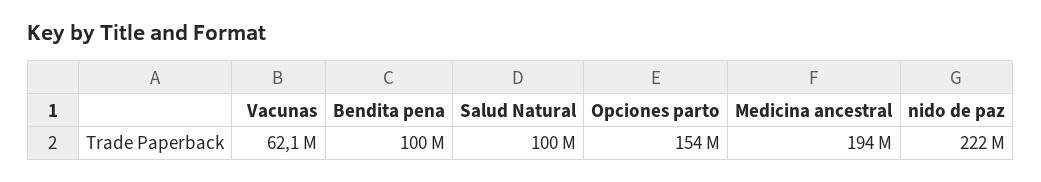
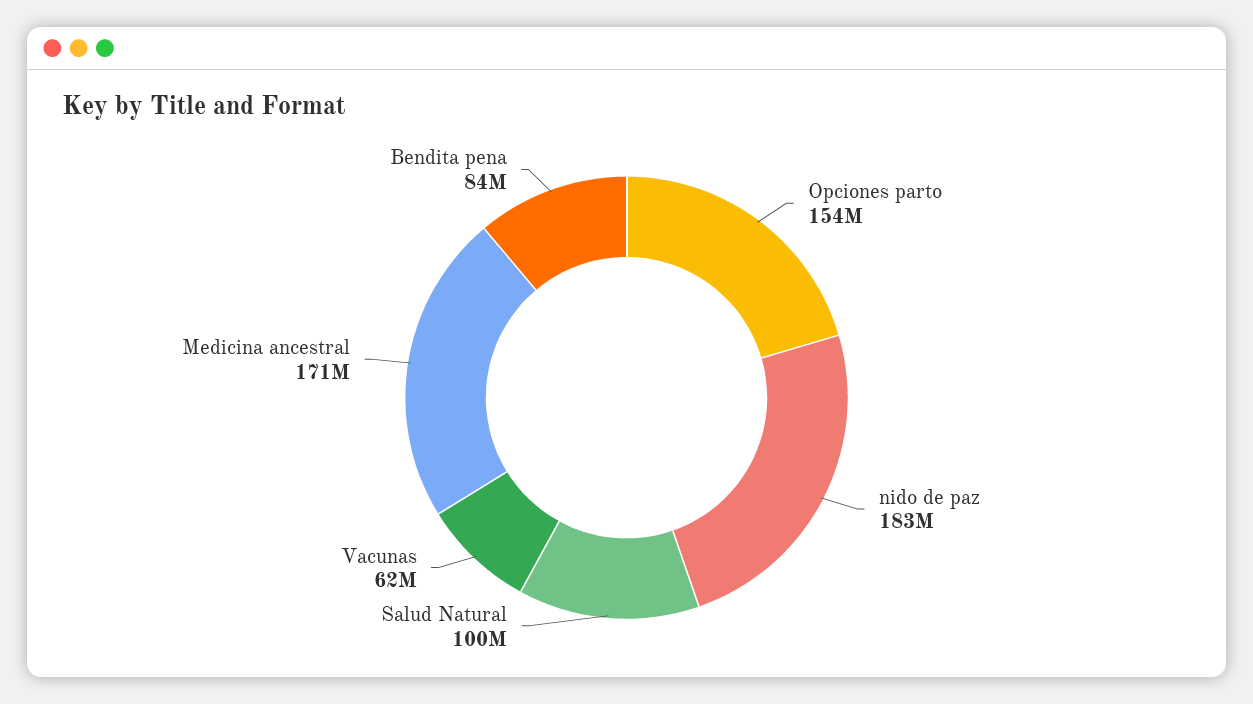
  {
    "Vacunas": 62100000,
-   "Bendita pena": 100000000,
+   "Bendita pena": 84000000,
    "Salud Natural": 100000000,
    "Opciones parto": 154000000,
-   "Medicina ancestral": 194000000,
+   "Medicina ancestral": 171000000,
-   "nido de paz": 222000000
+   "nido de paz": 183000000
  }

